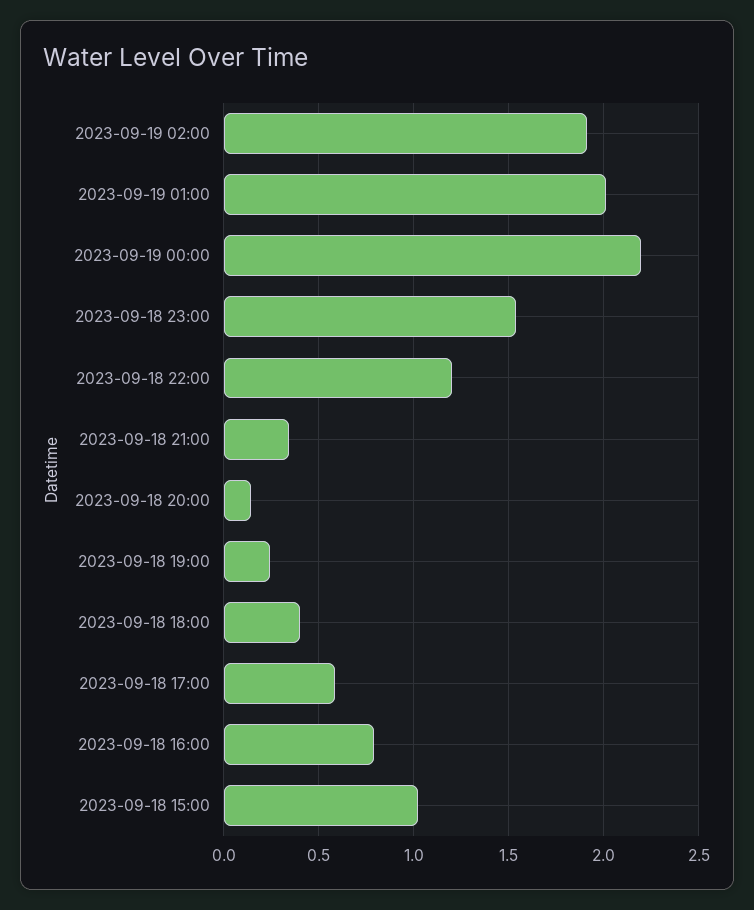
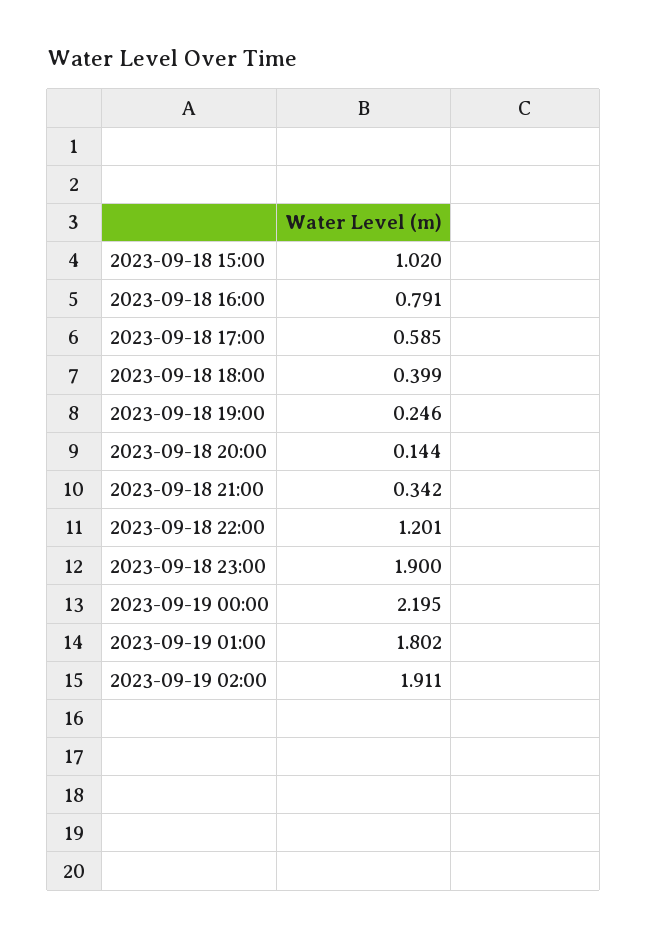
  {
    "2023-09-19 02:00": 1.911,
-   "2023-09-19 01:00": 2,
+   "2023-09-19 01:00": 1.802,
    "2023-09-19 00:00": 2.195,
-   "2023-09-18 23:00": 1.55,
+   "2023-09-18 23:00": 1.9,
    "2023-09-18 22:00": 1.201,
    "2023-09-18 21:00": 0.342,
    "2023-09-18 20:00": 0.144,
    "2023-09-18 19:00": 0.246,
    "2023-09-18 18:00": 0.399,
    "2023-09-18 17:00": 0.585,
    "2023-09-18 16:00": 0.791,
    "2023-09-18 15:00": 1.02
  }

